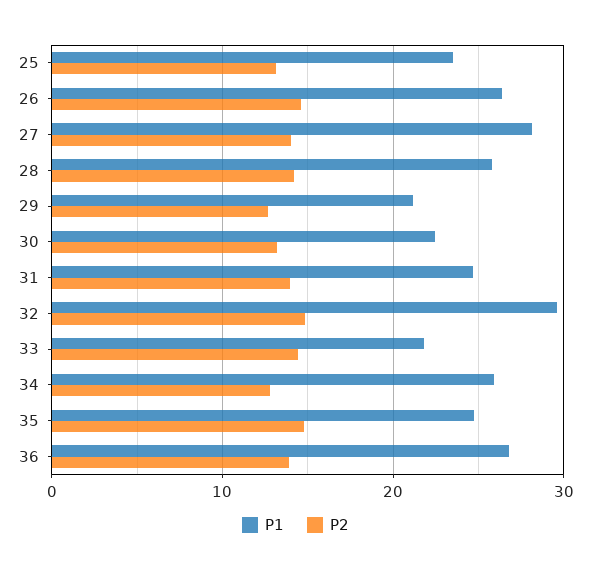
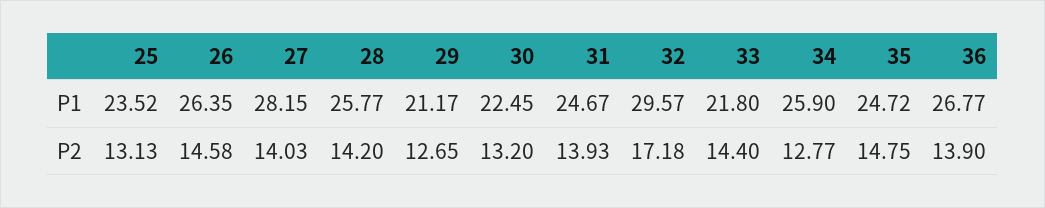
  {
    "P1": {
      "25": 23.52,
      "26": 26.35,
      "27": 28.15,
      "28": 25.77,
      "29": 21.17,
      "30": 22.45,
      "31": 24.67,
      "32": 29.57,
      "33": 21.8,
      "34": 25.9,
      "35": 24.72,
      "36": 26.77
    },
    "P2": {
      "25": 13.13,
      "26": 14.58,
      "27": 14.03,
      "28": 14.2,
      "29": 12.65,
      "30": 13.2,
      "31": 13.93,
-     "32": 15,
+     "32": 17.18,
      "33": 14.4,
      "34": 12.77,
      "35": 14.75,
      "36": 13.9
    }
  }

